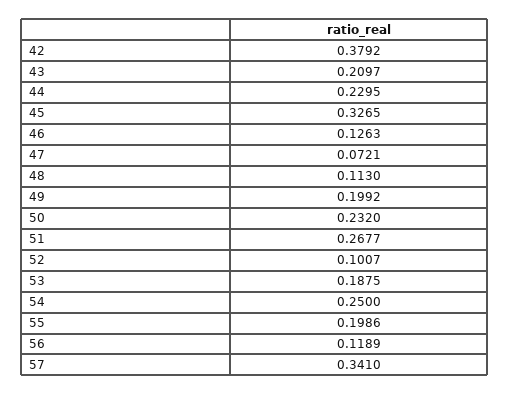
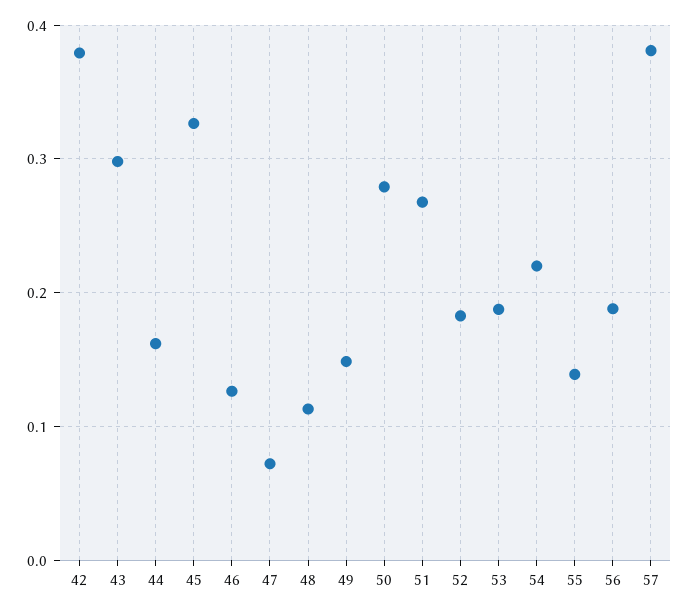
  {
    "42": 0.3792,
-   "43": 0.2097,
+   "43": 0.3,
-   "44": 0.2295,
+   "44": 0.16,
    "45": 0.3265,
    "46": 0.1263,
    "47": 0.0721,
    "48": 0.113,
-   "49": 0.1992,
+   "49": 0.15,
-   "50": 0.232,
+   "50": 0.28,
    "51": 0.2677,
-   "52": 0.1007,
+   "52": 0.18,
    "53": 0.1875,
-   "54": 0.25,
+   "54": 0.22,
-   "55": 0.1986,
+   "55": 0.14,
-   "56": 0.1189,
+   "56": 0.19,
-   "57": 0.341
+   "57": 0.38
  }

